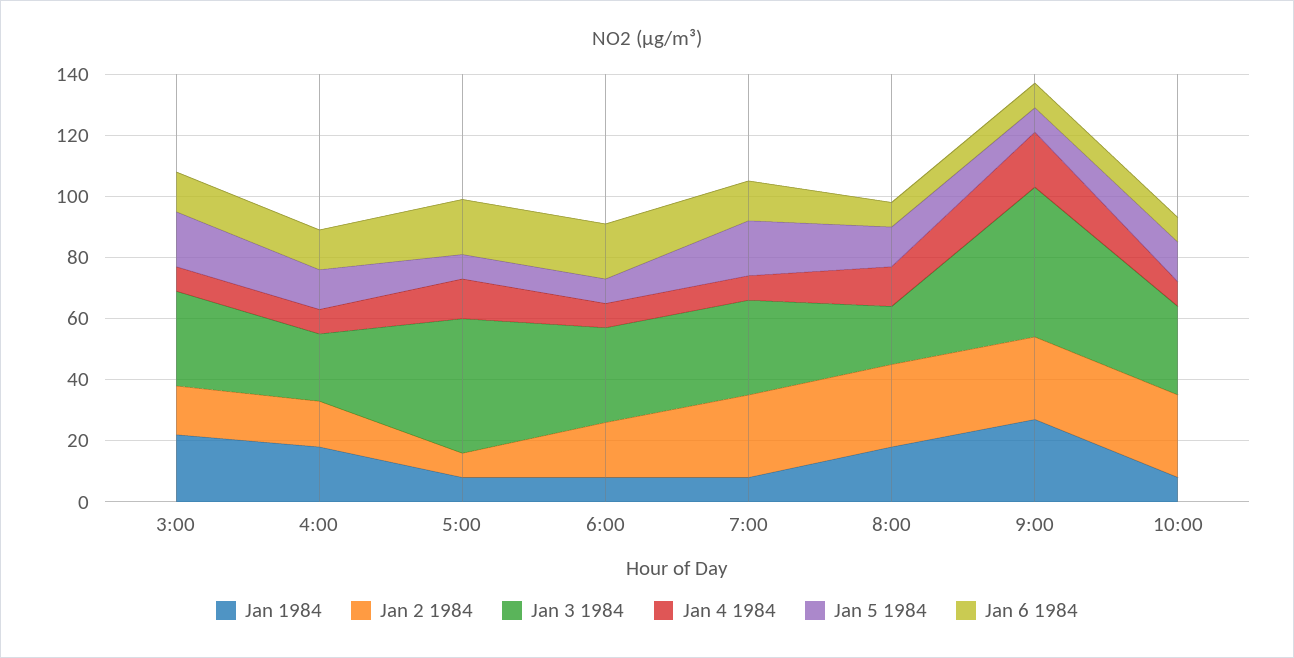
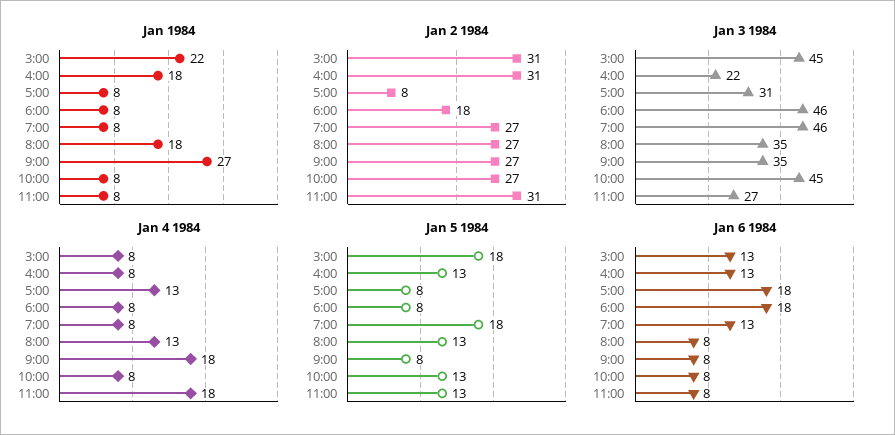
  {
    "Jan 1984": {
      "3:00": 22,
      "4:00": 18,
      "5:00": 8,
      "6:00": 8,
      "7:00": 8,
      "8:00": 18,
      "9:00": 27,
-     "10:00": 8
+     "10:00": 8,
+     "11:00": 8
    },
    "Jan 2 1984": {
-     "3:00": 15,
+     "3:00": 31,
-     "4:00": 15,
+     "4:00": 31,
      "5:00": 8,
      "6:00": 18,
      "7:00": 27,
      "8:00": 27,
      "9:00": 27,
-     "10:00": 27
+     "10:00": 27,
+     "11:00": 31
    },
    "Jan 3 1984": {
-     "3:00": 30,
+     "3:00": 45,
      "4:00": 22,
-     "5:00": 45,
+     "5:00": 31,
-     "6:00": 30,
+     "6:00": 46,
-     "7:00": 30,
+     "7:00": 46,
-     "8:00": 20,
+     "8:00": 35,
-     "9:00": 50,
+     "9:00": 35,
-     "10:00": 30
+     "10:00": 45,
+     "11:00": 27
    },
    "Jan 4 1984": {
      "3:00": 8,
      "4:00": 8,
      "5:00": 13,
      "6:00": 8,
      "7:00": 8,
      "8:00": 13,
      "9:00": 18,
-     "10:00": 8
+     "10:00": 8,
+     "11:00": 18
    },
    "Jan 5 1984": {
      "3:00": 18,
      "4:00": 13,
      "5:00": 8,
      "6:00": 8,
      "7:00": 18,
      "8:00": 13,
      "9:00": 8,
-     "10:00": 13
+     "10:00": 13,
+     "11:00": 13
    },
    "Jan 6 1984": {
      "3:00": 13,
      "4:00": 13,
      "5:00": 18,
      "6:00": 18,
      "7:00": 13,
      "8:00": 8,
      "9:00": 8,
-     "10:00": 8
+     "10:00": 8,
+     "11:00": 8
    }
  }

